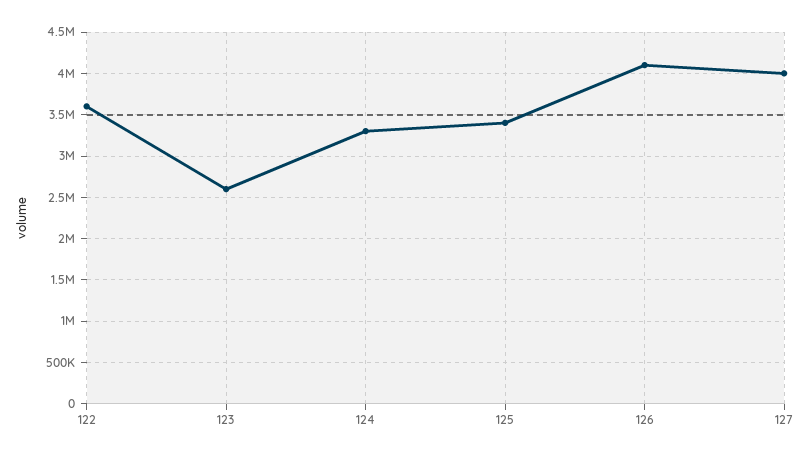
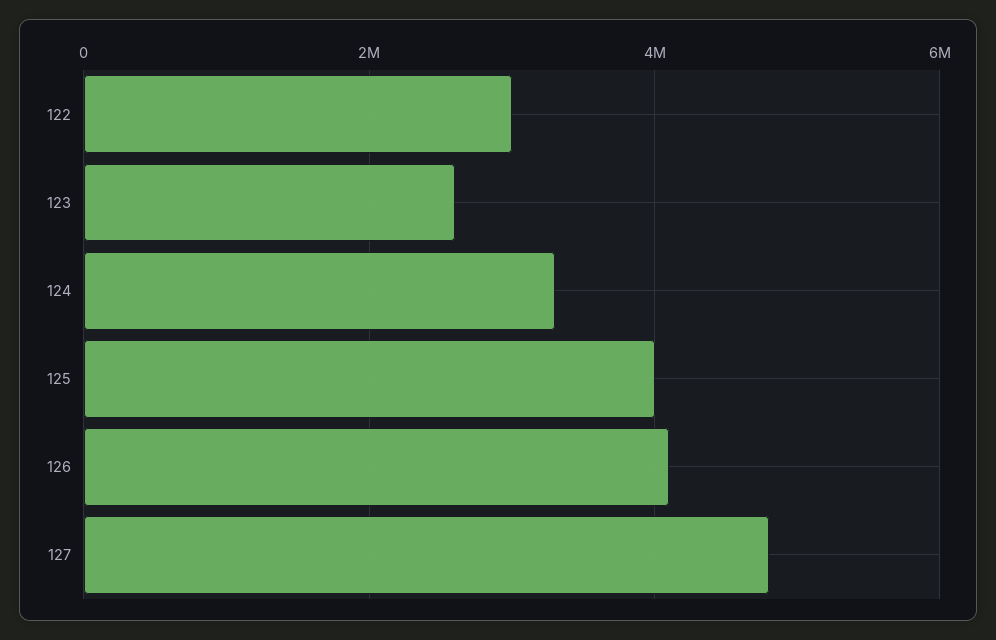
  {
-   "122": 3600000,
+   "122": 3000000,
    "123": 2600000,
    "124": 3300000,
-   "125": 3400000,
+   "125": 4000000,
    "126": 4100000,
-   "127": 4000000
+   "127": 4800000
  }

